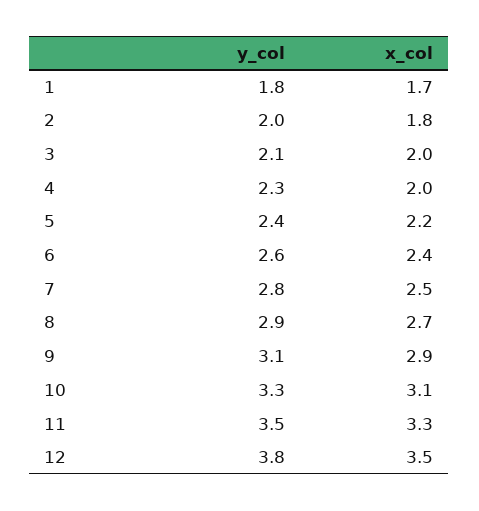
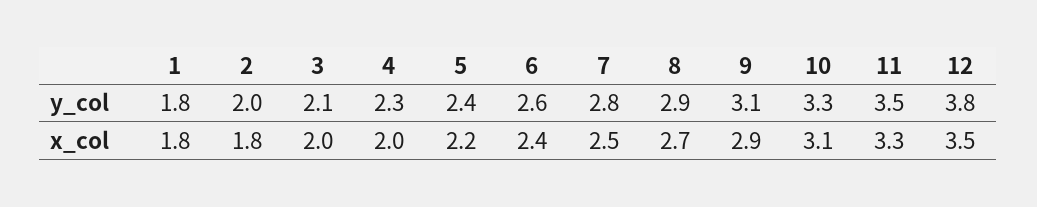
  {
    "y_col": {
      "1": 1.8,
      "2": 2,
      "3": 2.1,
      "4": 2.3,
      "5": 2.4,
      "6": 2.6,
      "7": 2.8,
      "8": 2.9,
      "9": 3.1,
      "10": 3.3,
      "11": 3.5,
      "12": 3.8
    },
    "x_col": {
-     "1": 1.7,
+     "1": 1.8,
      "2": 1.8,
      "3": 2,
      "4": 2,
      "5": 2.2,
      "6": 2.4,
      "7": 2.5,
      "8": 2.7,
      "9": 2.9,
      "10": 3.1,
      "11": 3.3,
      "12": 3.5
    }
  }

